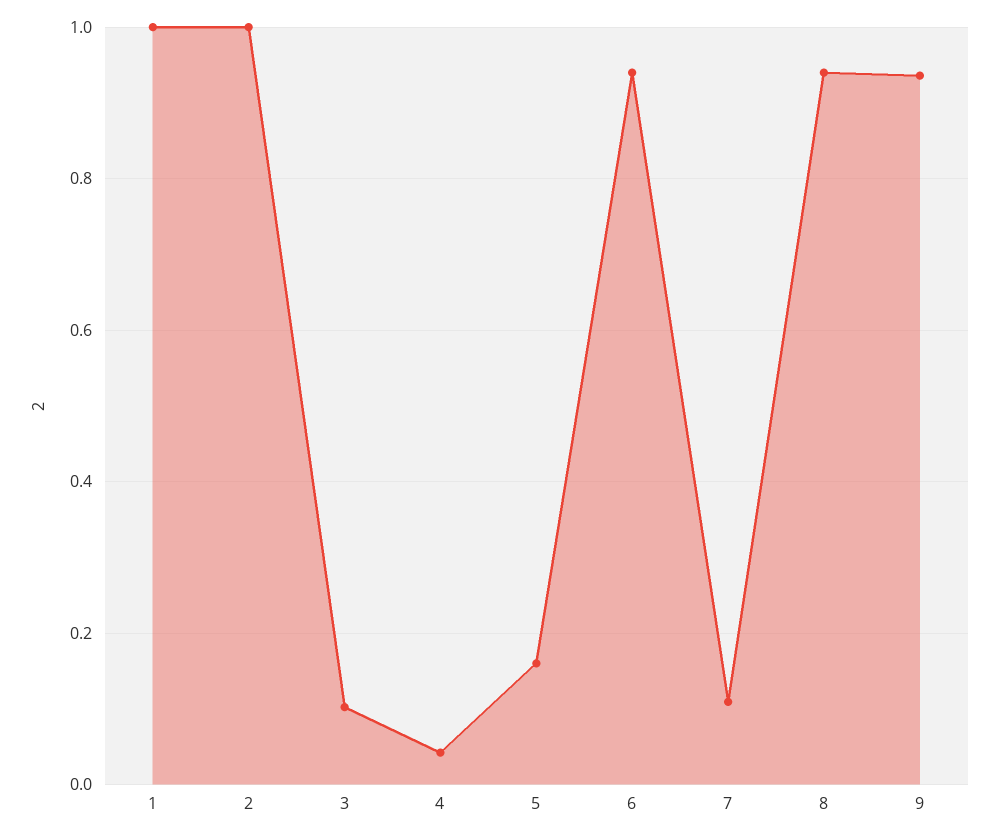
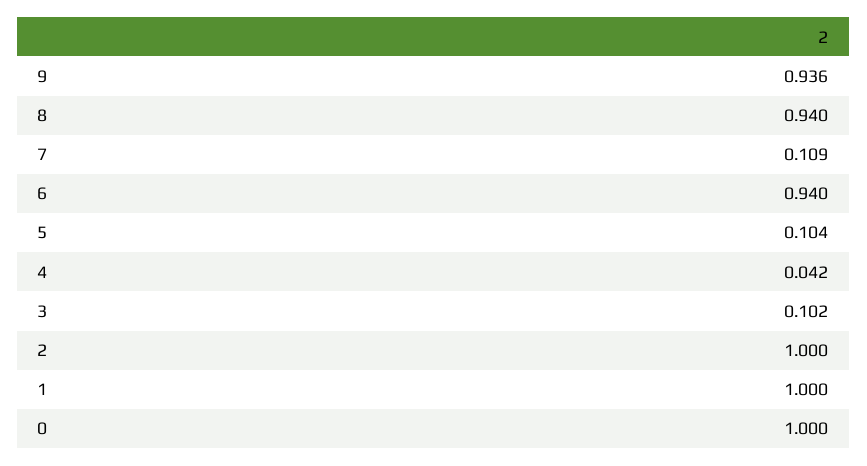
  {
    "1": 1,
    "2": 1,
    "3": 0.102,
    "4": 0.042,
-   "5": 0.16,
+   "5": 0.104,
    "6": 0.94,
    "7": 0.109,
    "8": 0.94,
-   "9": 0.936
+   "9": 0.936,
+   "0": 1
  }

